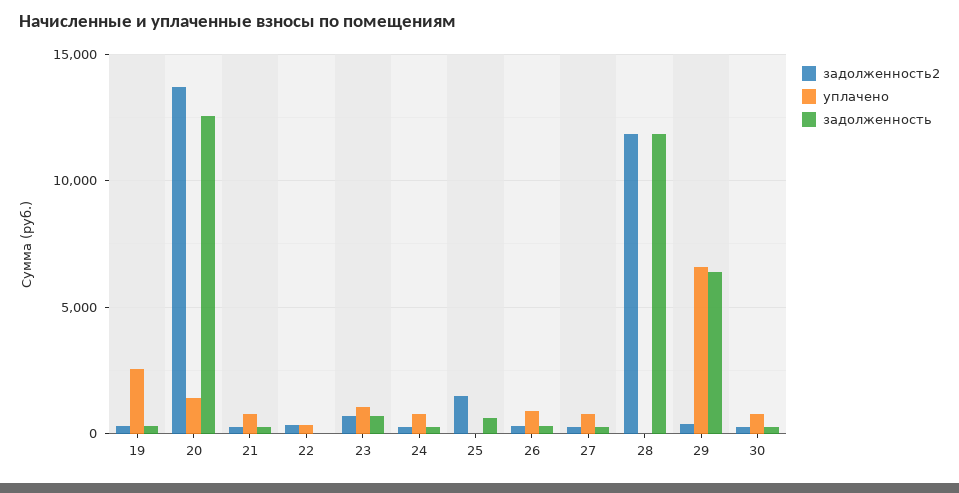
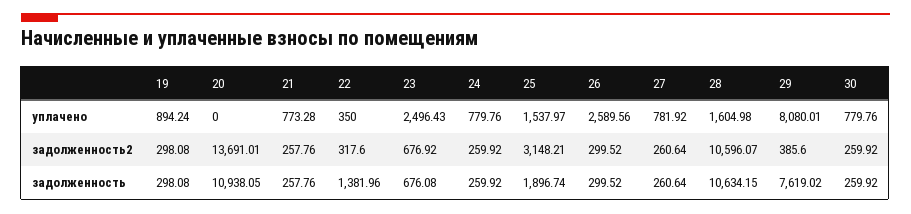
  {
    "задолженность2": {
      "19": 298.08,
      "20": 13691.01,
      "21": 257.76,
      "22": 317.6,
      "23": 676.92,
      "24": 259.92,
-     "25": 1500,
+     "25": 3148.21,
      "26": 299.52,
      "27": 260.64,
-     "28": 12000,
+     "28": 10596.07,
      "29": 385.6,
      "30": 259.92
    },
    "уплачено": {
-     "19": 2500,
+     "19": 894.24,
-     "20": 1500,
+     "20": 0,
      "21": 773.28,
      "22": 350,
-     "23": 1000,
+     "23": 2496.43,
      "24": 779.76,
-     "25": 0,
+     "25": 1537.97,
-     "26": 1000,
+     "26": 2589.56,
      "27": 781.92,
-     "28": 0,
+     "28": 1604.98,
-     "29": 6500,
+     "29": 8080.01,
      "30": 779.76
    },
    "задолженность": {
      "19": 298.08,
-     "20": 12500,
+     "20": 10938.05,
      "21": 257.76,
-     "22": 0,
+     "22": 1381.96,
      "23": 676.08,
      "24": 259.92,
-     "25": 500,
+     "25": 1896.74,
      "26": 299.52,
      "27": 260.64,
-     "28": 12000,
+     "28": 10634.15,
-     "29": 6500,
+     "29": 7619.02,
      "30": 259.92
    }
  }

